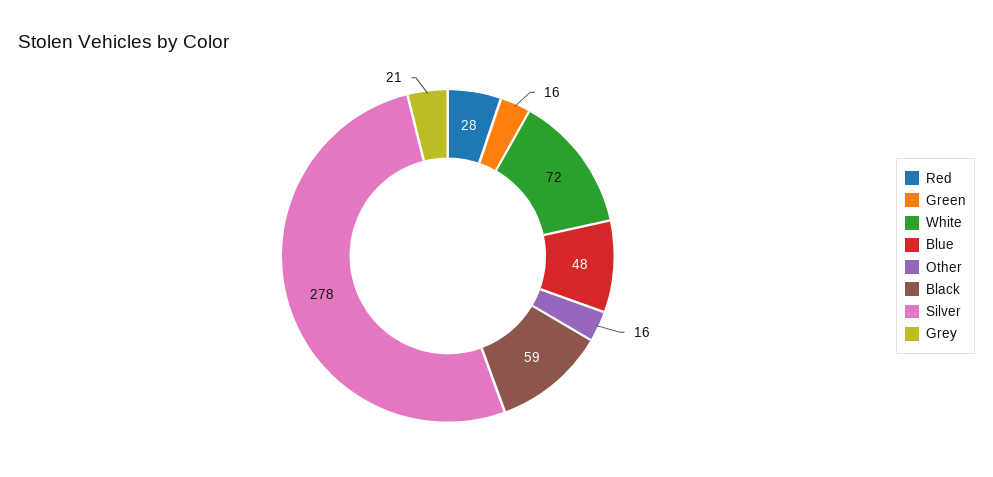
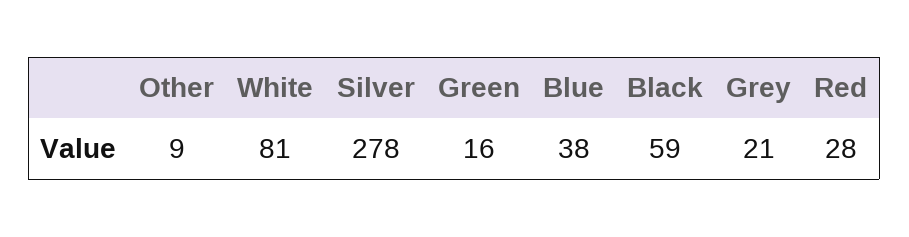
  {
    "Red": 28,
    "Green": 16,
-   "White": 72,
+   "White": 81,
-   "Blue": 48,
+   "Blue": 38,
-   "Other": 16,
+   "Other": 9,
    "Black": 59,
    "Silver": 278,
    "Grey": 21
  }

